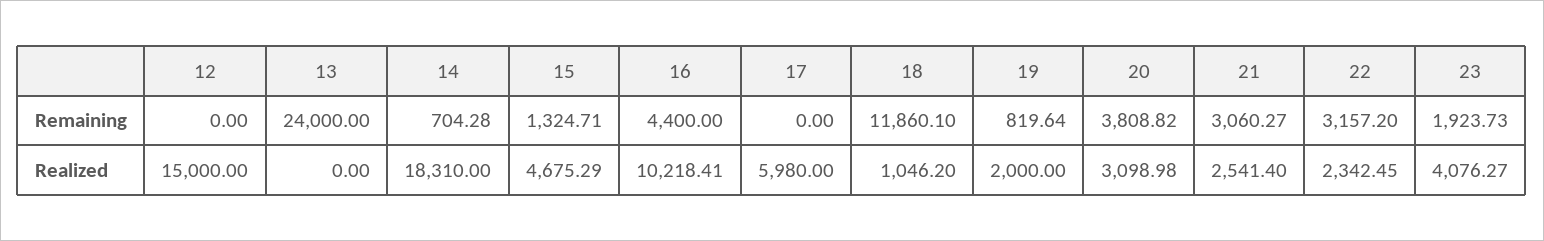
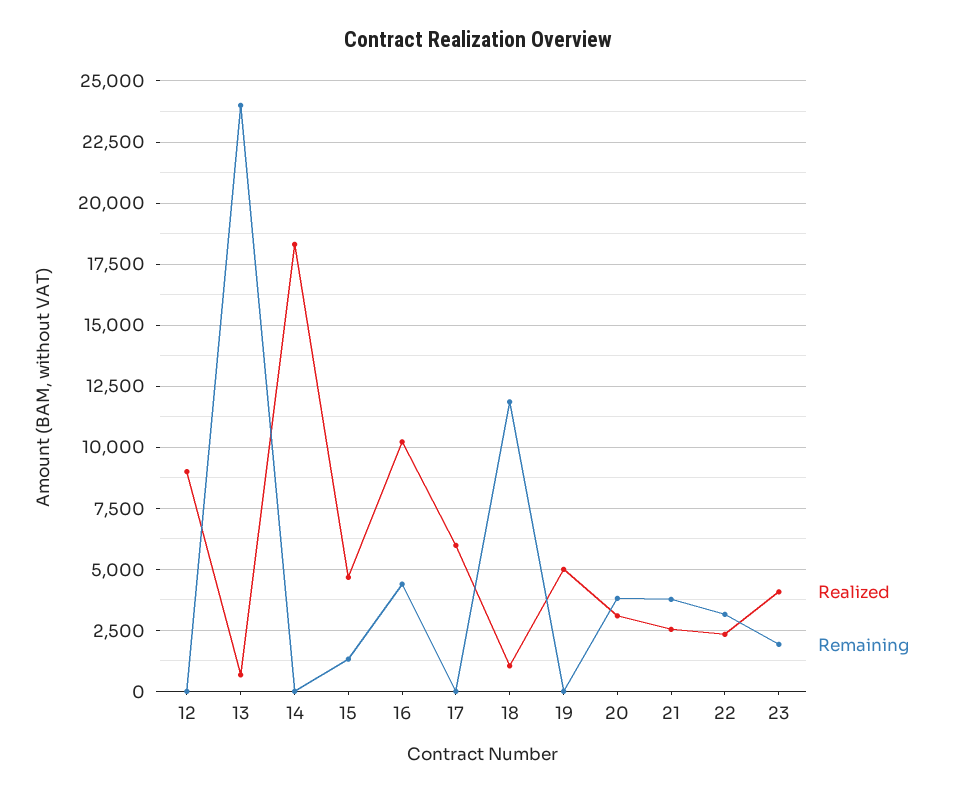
  {
    "Remaining": {
      "12": 0,
      "13": 24000,
-     "14": 704.28,
+     "14": 0,
      "15": 1324.71,
      "16": 4400,
      "17": 0,
      "18": 11860.1,
-     "19": 819.64,
+     "19": 0,
      "20": 3808.82,
-     "21": 3060.27,
+     "21": 3750,
      "22": 3157.2,
      "23": 1923.73
    },
    "Realized": {
-     "12": 15000,
+     "12": 9000,
-     "13": 0,
+     "13": 750,
      "14": 18310,
      "15": 4675.29,
      "16": 10218.41,
      "17": 5980,
      "18": 1046.2,
-     "19": 2000,
+     "19": 5000,
      "20": 3098.98,
      "21": 2541.4,
      "22": 2342.45,
      "23": 4076.27
    }
  }

